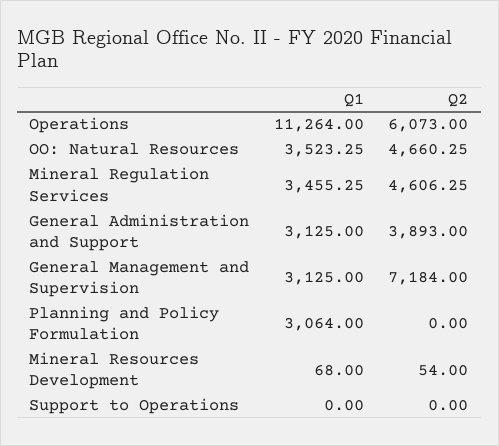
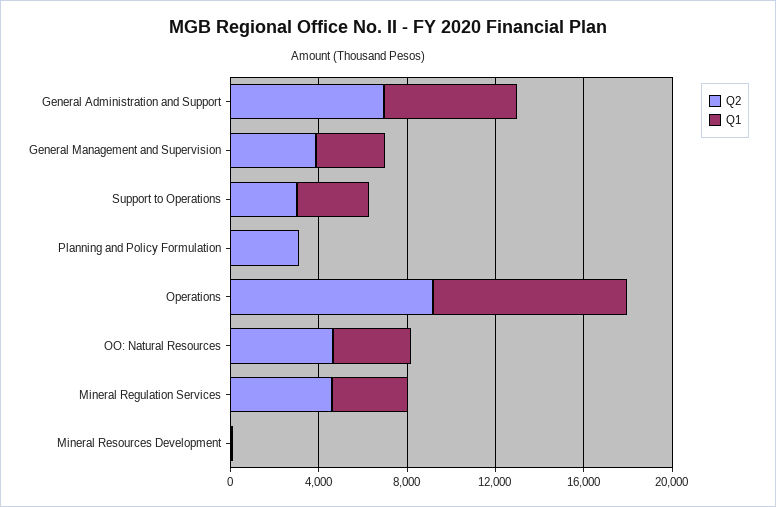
  {
    "Q1": {
-     "Operations": 11264,
+     "Operations": 9000,
      "OO: Natural Resources": 3523.25,
      "Mineral Regulation Services": 3455.25,
-     "General Administration and Support": 3125,
+     "General Administration and Support": 6000,
      "General Management and Supervision": 3125,
-     "Planning and Policy Formulation": 3064,
+     "Planning and Policy Formulation": 0,
      "Mineral Resources Development": 68,
-     "Support to Operations": 0
+     "Support to Operations": 3000
    },
    "Q2": {
-     "Operations": 6073,
+     "Operations": 9000,
      "OO: Natural Resources": 4660.25,
      "Mineral Regulation Services": 4606.25,
-     "General Administration and Support": 3893,
+     "General Administration and Support": 7000,
-     "General Management and Supervision": 7184,
+     "General Management and Supervision": 4000,
-     "Planning and Policy Formulation": 0,
+     "Planning and Policy Formulation": 3000,
      "Mineral Resources Development": 54,
-     "Support to Operations": 0
+     "Support to Operations": 3000
    }
  }

